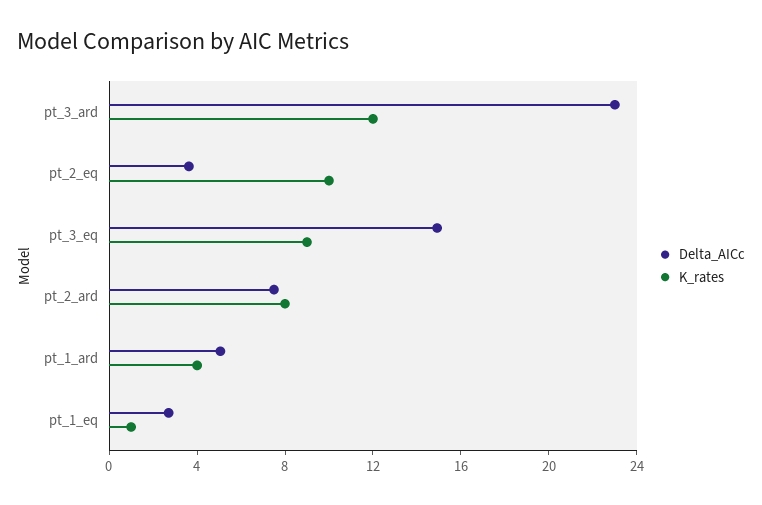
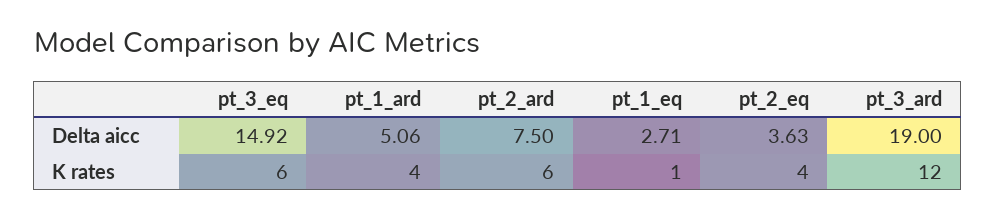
  {
    "Delta_AICc": {
-     "pt_3_ard": 23,
+     "pt_3_ard": 19,
      "pt_2_eq": 3.63,
      "pt_3_eq": 14.92,
      "pt_2_ard": 7.5,
      "pt_1_ard": 5.06,
      "pt_1_eq": 2.71
    },
    "K_rates": {
      "pt_3_ard": 12,
-     "pt_2_eq": 10,
+     "pt_2_eq": 4,
-     "pt_3_eq": 9,
+     "pt_3_eq": 6,
-     "pt_2_ard": 8,
+     "pt_2_ard": 6,
      "pt_1_ard": 4,
      "pt_1_eq": 1
    }
  }

